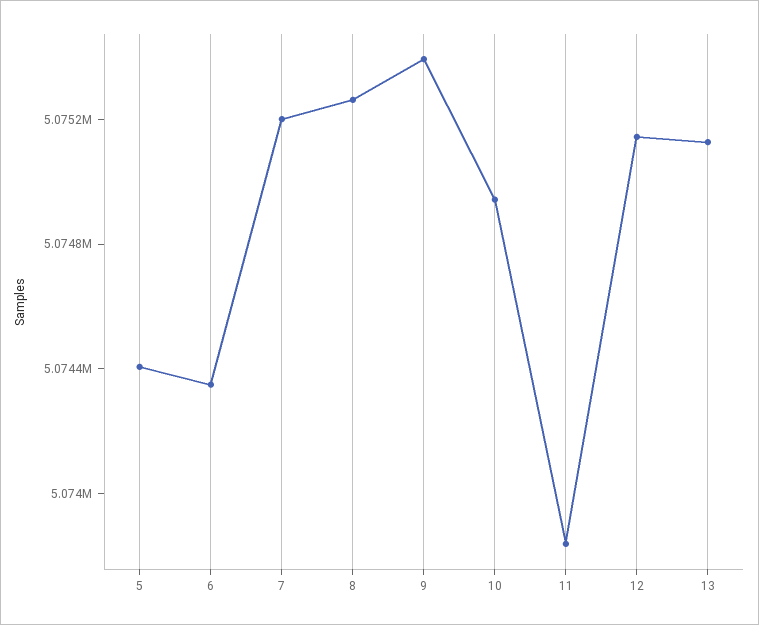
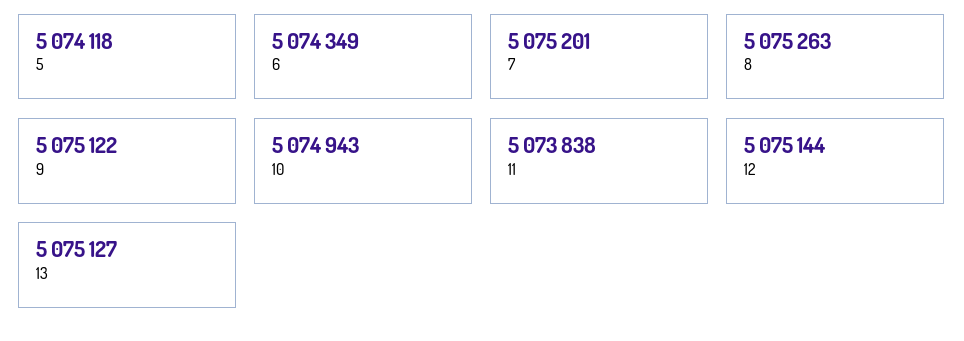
  {
-   "5": 5074400,
+   "5": 5074118,
    "6": 5074349,
    "7": 5075201,
    "8": 5075263,
-   "9": 5075400,
+   "9": 5075122,
    "10": 5074943,
    "11": 5073838,
    "12": 5075144,
    "13": 5075127
  }

